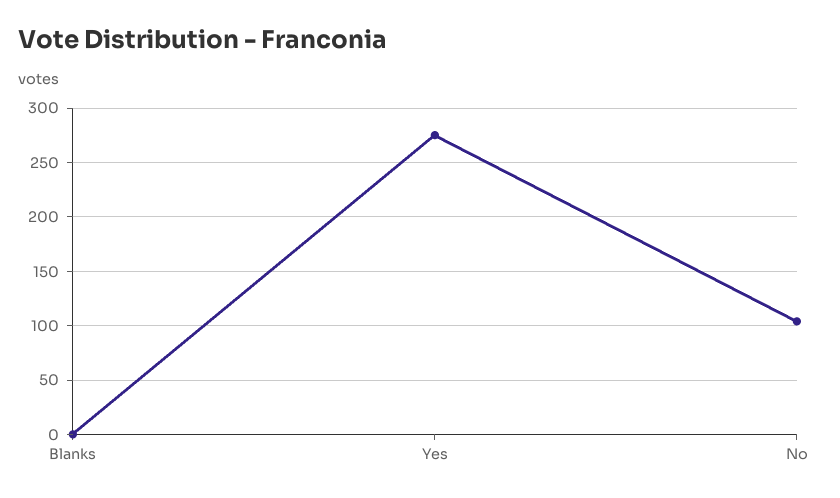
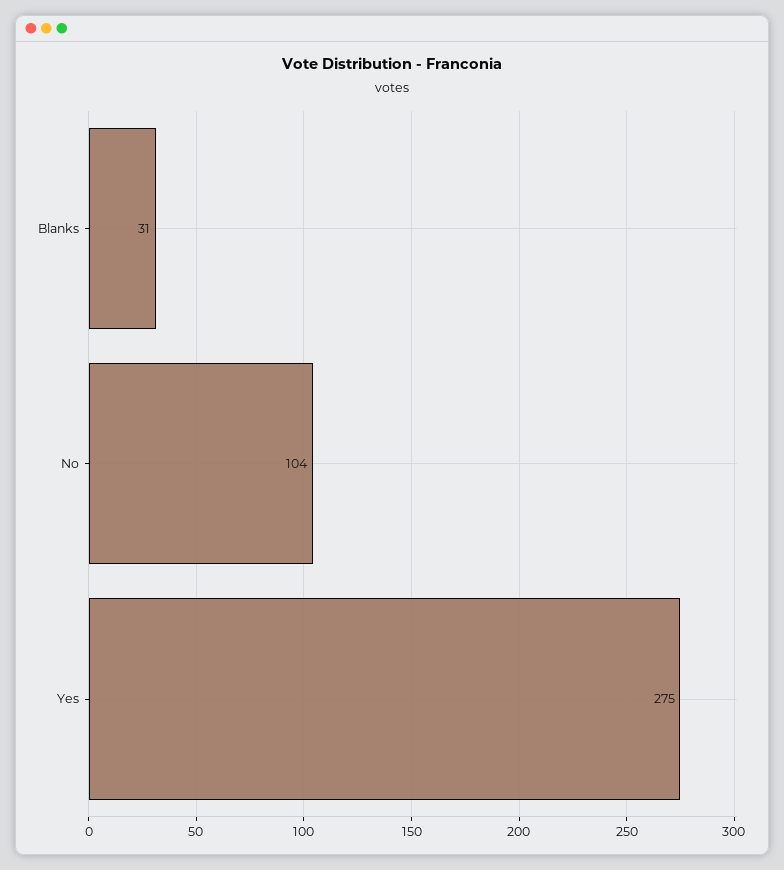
  {
-   "Blanks": 0,
+   "Blanks": 31,
    "Yes": 275,
    "No": 104
  }

